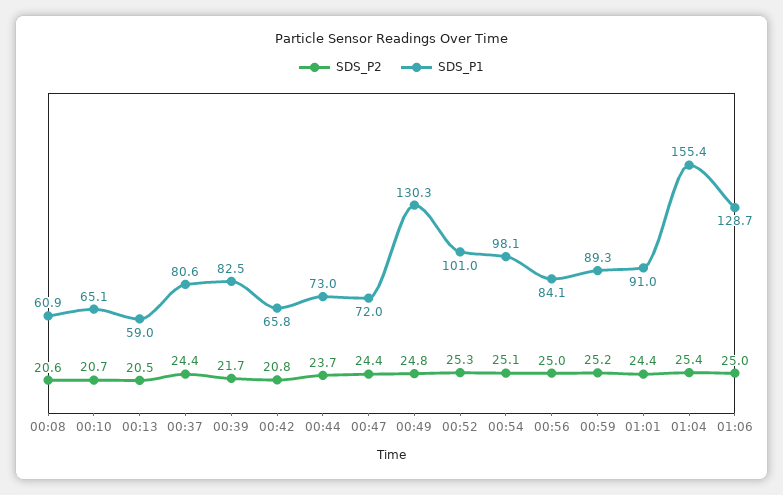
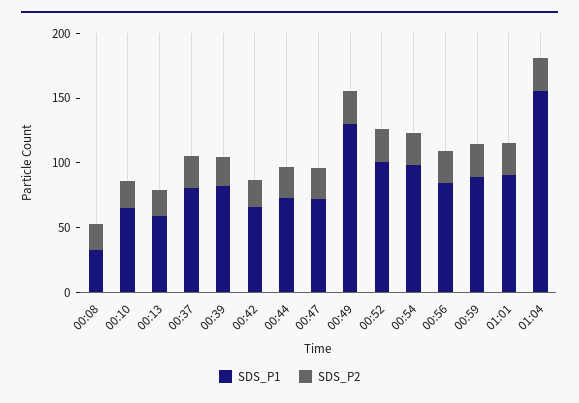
  {
    "SDS_P2": {
      "00:08": 20.6,
      "00:10": 20.7,
      "00:13": 20.5,
      "00:37": 24.4,
      "00:39": 21.7,
      "00:42": 20.8,
      "00:44": 23.7,
      "00:47": 24.4,
      "00:49": 24.8,
      "00:52": 25.3,
      "00:54": 25.1,
      "00:56": 25,
      "00:59": 25.2,
      "01:01": 24.4,
-     "01:04": 25.4,
+     "01:04": 25.4
-     "01:06": 25
    },
    "SDS_P1": {
-     "00:08": 60.9,
+     "00:08": 30,
      "00:10": 65.1,
      "00:13": 59,
      "00:37": 80.6,
      "00:39": 82.5,
      "00:42": 65.8,
      "00:44": 73,
      "00:47": 72,
      "00:49": 130.3,
      "00:52": 101,
      "00:54": 98.1,
      "00:56": 84.1,
      "00:59": 89.3,
      "01:01": 91,
-     "01:04": 155.4,
+     "01:04": 155.4
-     "01:06": 128.7
    }
  }

